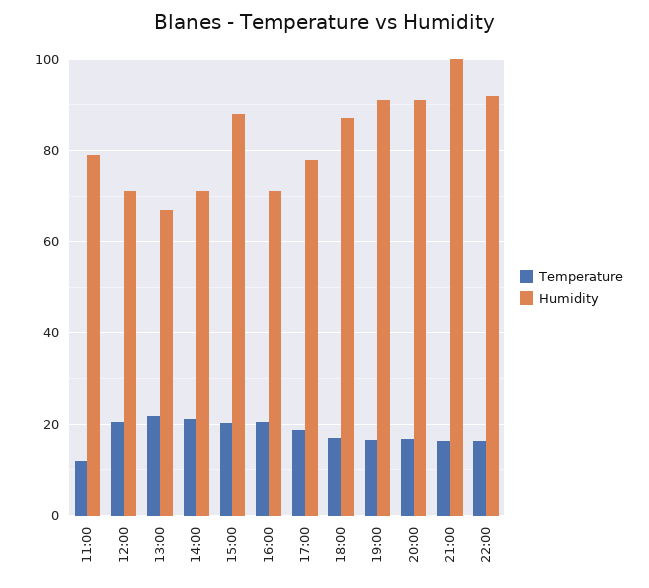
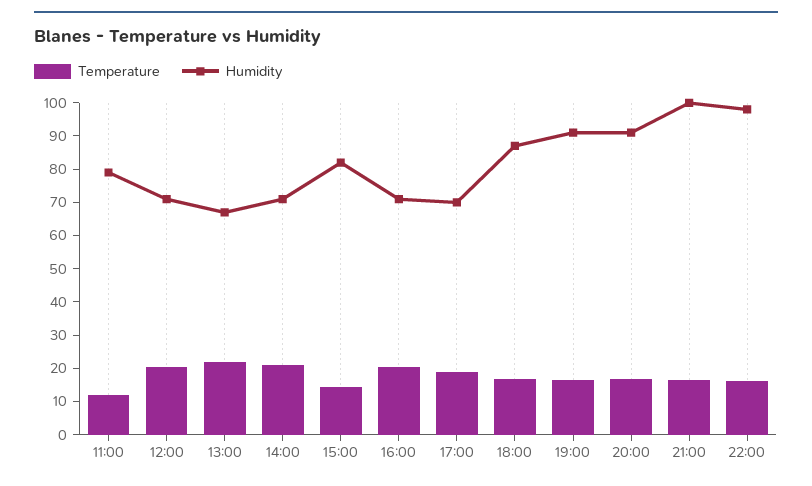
  {
    "Temperature": {
      "11:00": 12,
      "12:00": 20,
      "13:00": 22,
      "14:00": 22,
-     "15:00": 20,
+     "15:00": 15,
      "16:00": 20,
      "17:00": 18,
      "18:00": 16,
      "19:00": 16,
      "20:00": 16,
      "21:00": 16,
      "22:00": 16
    },
    "Humidity": {
      "11:00": 80,
      "12:00": 72,
      "13:00": 68,
      "14:00": 72,
-     "15:00": 88,
+     "15:00": 82.5,
      "16:00": 72,
-     "17:00": 78,
+     "17:00": 70,
      "18:00": 88,
      "19:00": 92,
      "20:00": 92,
      "21:00": 100,
-     "22:00": 92
+     "22:00": 97.5
    }
  }

